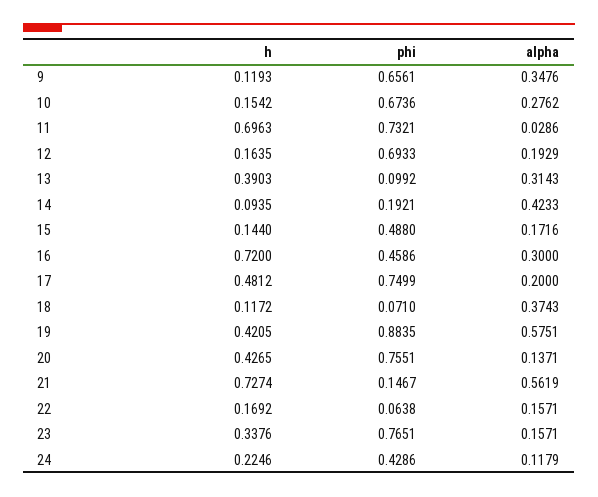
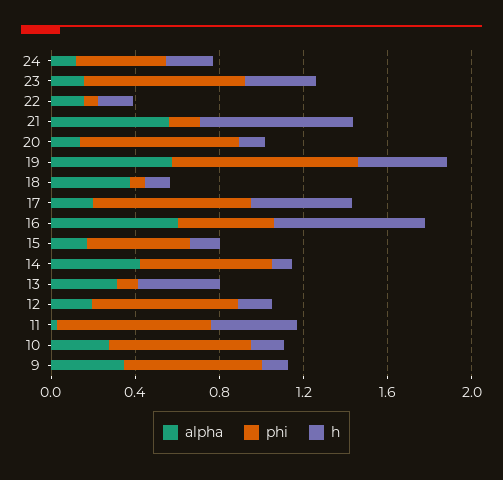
  {
    "h": {
      "9": 0.1193,
      "10": 0.1542,
-     "11": 0.6963,
+     "11": 0.4,
      "12": 0.1635,
      "13": 0.3903,
      "14": 0.0935,
      "15": 0.144,
      "16": 0.72,
      "17": 0.4812,
      "18": 0.1172,
      "19": 0.4205,
-     "20": 0.4265,
+     "20": 0.1,
      "21": 0.7274,
      "22": 0.1692,
      "23": 0.3376,
      "24": 0.2246
    },
    "phi": {
      "9": 0.6561,
      "10": 0.6736,
      "11": 0.7321,
      "12": 0.6933,
      "13": 0.0992,
-     "14": 0.1921,
+     "14": 0.6,
      "15": 0.488,
      "16": 0.4586,
      "17": 0.7499,
      "18": 0.071,
      "19": 0.8835,
      "20": 0.7551,
      "21": 0.1467,
      "22": 0.0638,
      "23": 0.7651,
      "24": 0.4286
    },
    "alpha": {
      "9": 0.3476,
      "10": 0.2762,
      "11": 0.0286,
      "12": 0.1929,
      "13": 0.3143,
      "14": 0.4233,
      "15": 0.1716,
-     "16": 0.3,
+     "16": 0.6,
      "17": 0.2,
      "18": 0.3743,
      "19": 0.5751,
      "20": 0.1371,
      "21": 0.5619,
      "22": 0.1571,
      "23": 0.1571,
      "24": 0.1179
    }
  }

